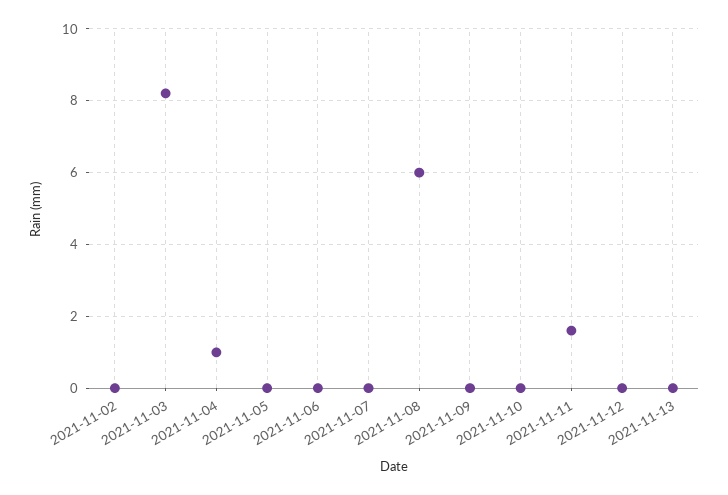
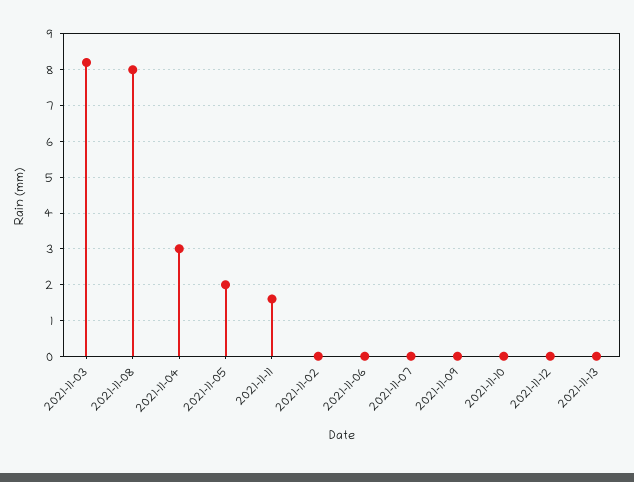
  {
    "2021-11-02": 0,
    "2021-11-03": 8,
-   "2021-11-04": 1,
+   "2021-11-04": 3,
-   "2021-11-05": 0,
+   "2021-11-05": 2,
    "2021-11-06": 0,
    "2021-11-07": 0,
-   "2021-11-08": 6,
+   "2021-11-08": 8,
    "2021-11-09": 0,
    "2021-11-10": 0,
    "2021-11-11": 1.5,
    "2021-11-12": 0,
    "2021-11-13": 0
  }

